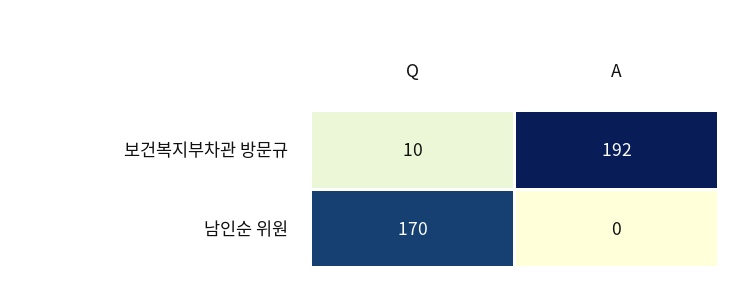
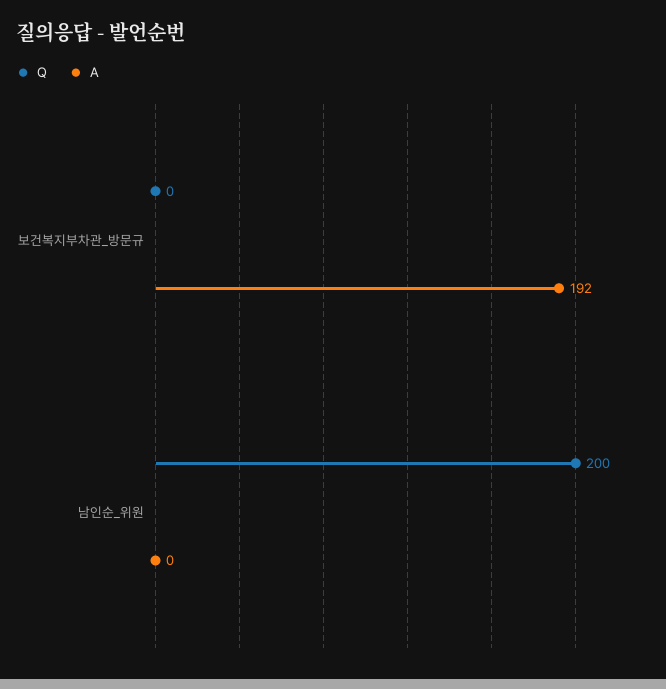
  {
    "Q": {
-     "보건복지부차관 방문규": 10,
+     "보건복지부차관 방문규": 0,
-     "남인순 위원": 170
+     "남인순 위원": 200
    },
    "A": {
      "보건복지부차관 방문규": 192,
      "남인순 위원": 0
    }
  }

